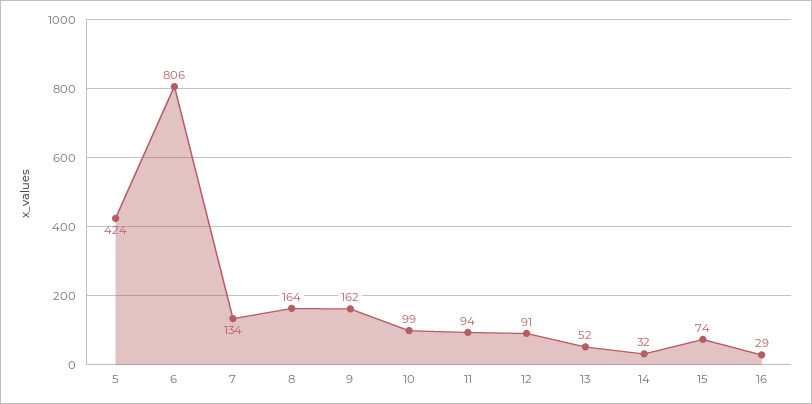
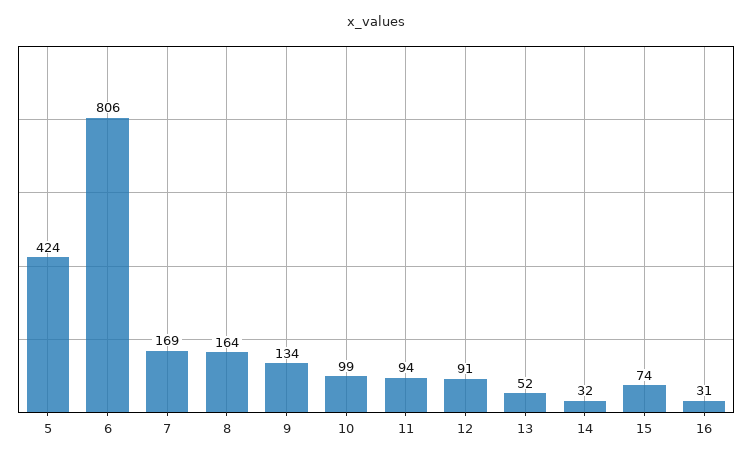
  {
    "5": 424,
    "6": 806,
-   "7": 134,
+   "7": 169,
    "8": 164,
-   "9": 162,
+   "9": 134,
    "10": 99,
    "11": 94,
    "12": 91,
    "13": 52,
    "14": 32,
    "15": 74,
-   "16": 29
+   "16": 31
  }

